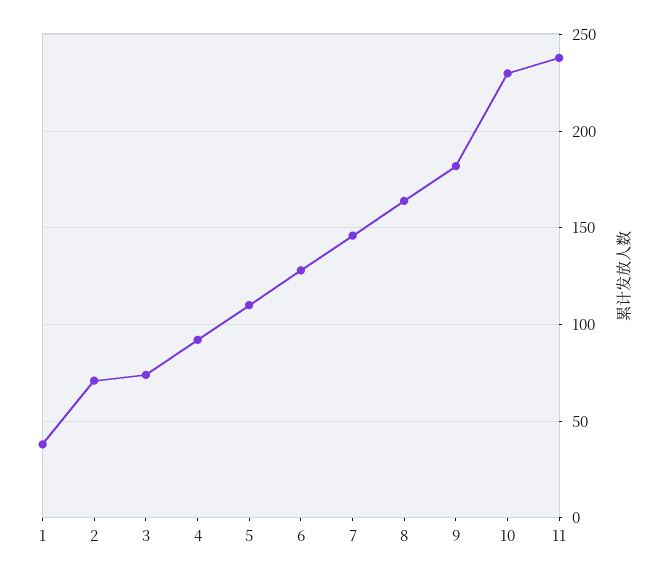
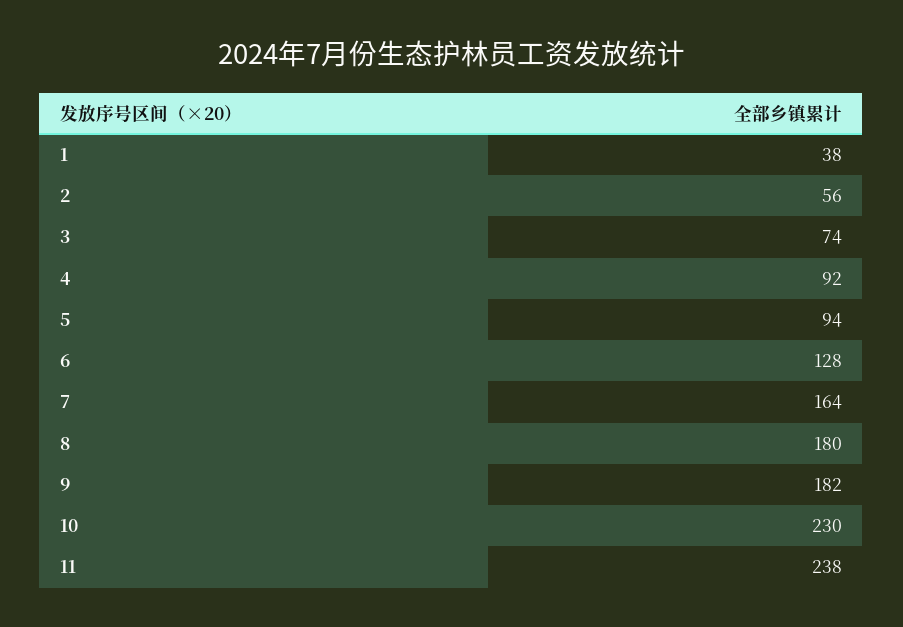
  {
    "1": 38,
-   "2": 70,
+   "2": 56,
    "3": 74,
    "4": 92,
-   "5": 110,
+   "5": 94,
    "6": 128,
-   "7": 145,
+   "7": 164,
-   "8": 165,
+   "8": 180,
    "9": 182,
    "10": 230,
    "11": 238
  }

